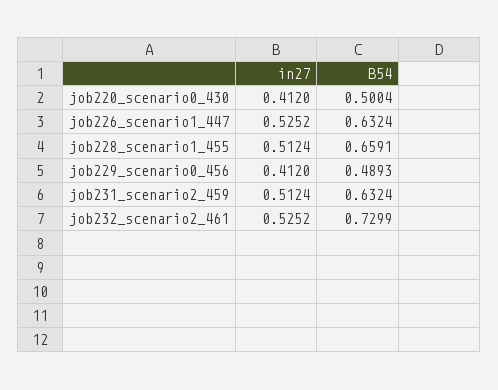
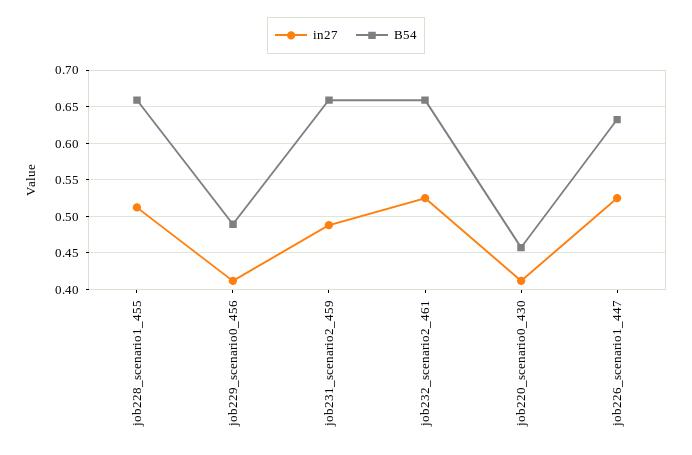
  {
    "in27": {
      "job220_scenario0_430": 0.412,
      "job226_scenario1_447": 0.5252,
      "job228_scenario1_455": 0.5124,
      "job229_scenario0_456": 0.412,
-     "job231_scenario2_459": 0.5124,
+     "job231_scenario2_459": 0.49,
      "job232_scenario2_461": 0.5252
    },
    "B54": {
-     "job220_scenario0_430": 0.5004,
+     "job220_scenario0_430": 0.46,
      "job226_scenario1_447": 0.6324,
      "job228_scenario1_455": 0.6591,
      "job229_scenario0_456": 0.4893,
-     "job231_scenario2_459": 0.6324,
+     "job231_scenario2_459": 0.66,
-     "job232_scenario2_461": 0.7299
+     "job232_scenario2_461": 0.66
    }
  }

